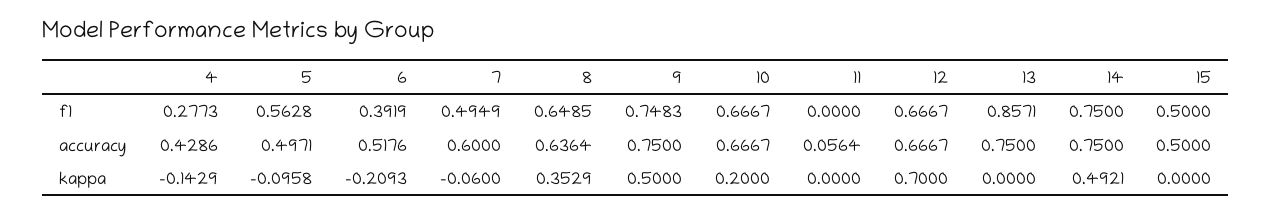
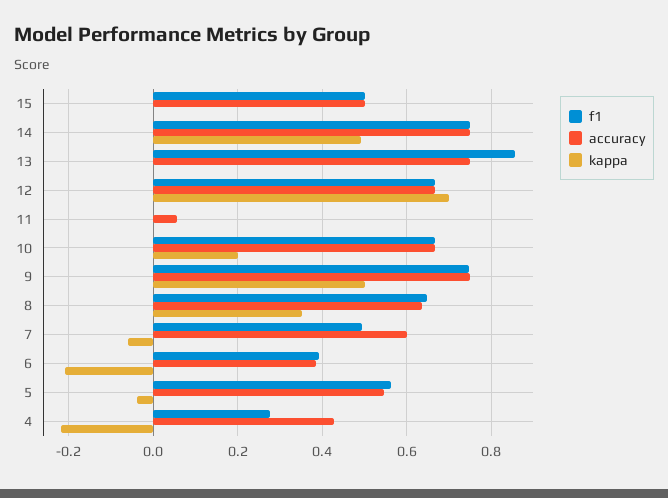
  {
    "f1": {
      "4": 0.2773,
      "5": 0.5628,
      "6": 0.3919,
      "7": 0.4949,
      "8": 0.6485,
      "9": 0.7483,
      "10": 0.6667,
      "11": 0,
      "12": 0.6667,
      "13": 0.8571,
      "14": 0.75,
      "15": 0.5
    },
    "accuracy": {
      "4": 0.4286,
-     "5": 0.4971,
+     "5": 0.54,
-     "6": 0.5176,
+     "6": 0.38,
      "7": 0.6,
      "8": 0.6364,
      "9": 0.75,
      "10": 0.6667,
      "11": 0.0564,
      "12": 0.6667,
      "13": 0.75,
      "14": 0.75,
      "15": 0.5
    },
    "kappa": {
-     "4": -0.1429,
+     "4": -0.22,
-     "5": -0.0958,
+     "5": -0.04,
      "6": -0.2093,
      "7": -0.06,
      "8": 0.3529,
      "9": 0.5,
      "10": 0.2,
      "11": 0,
      "12": 0.7,
      "13": 0,
      "14": 0.4921,
      "15": 0
    }
  }

